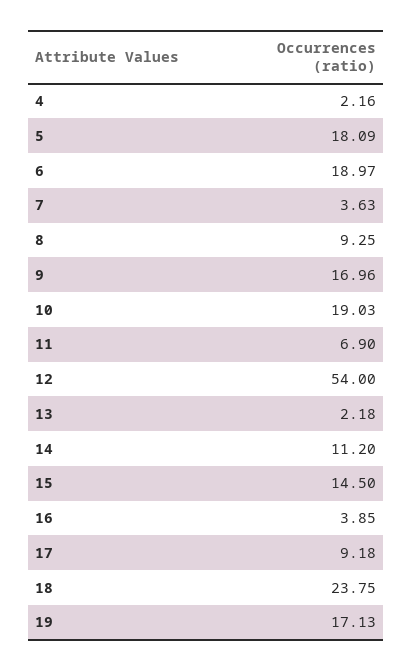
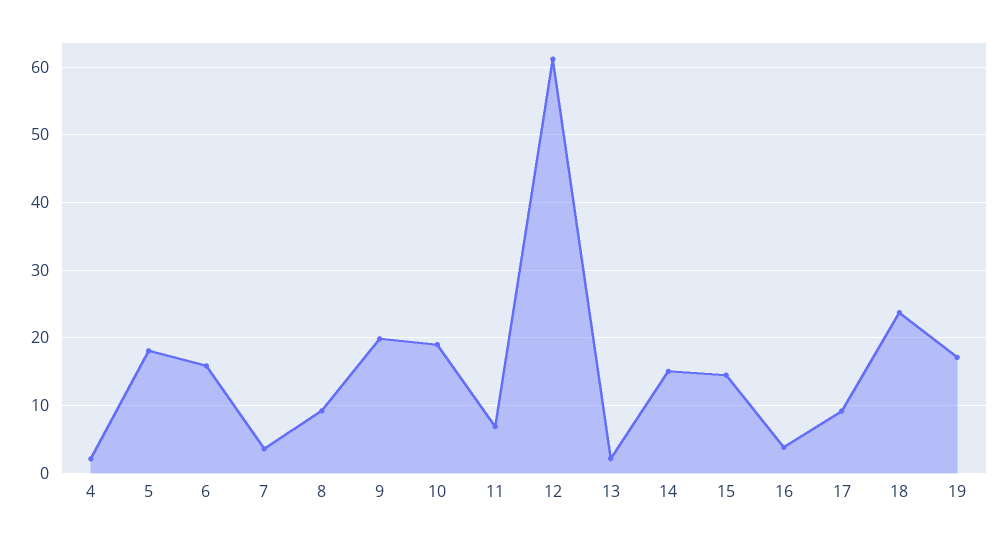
  {
    "4": 2.16,
    "5": 18.09,
-   "6": 18.97,
+   "6": 16,
    "7": 3.63,
    "8": 9.25,
-   "9": 16.96,
+   "9": 20,
    "10": 19.03,
    "11": 6.9,
-   "12": 54,
+   "12": 61,
    "13": 2.18,
-   "14": 11.2,
+   "14": 15,
    "15": 14.5,
    "16": 3.85,
    "17": 9.18,
    "18": 23.75,
    "19": 17.13
  }

